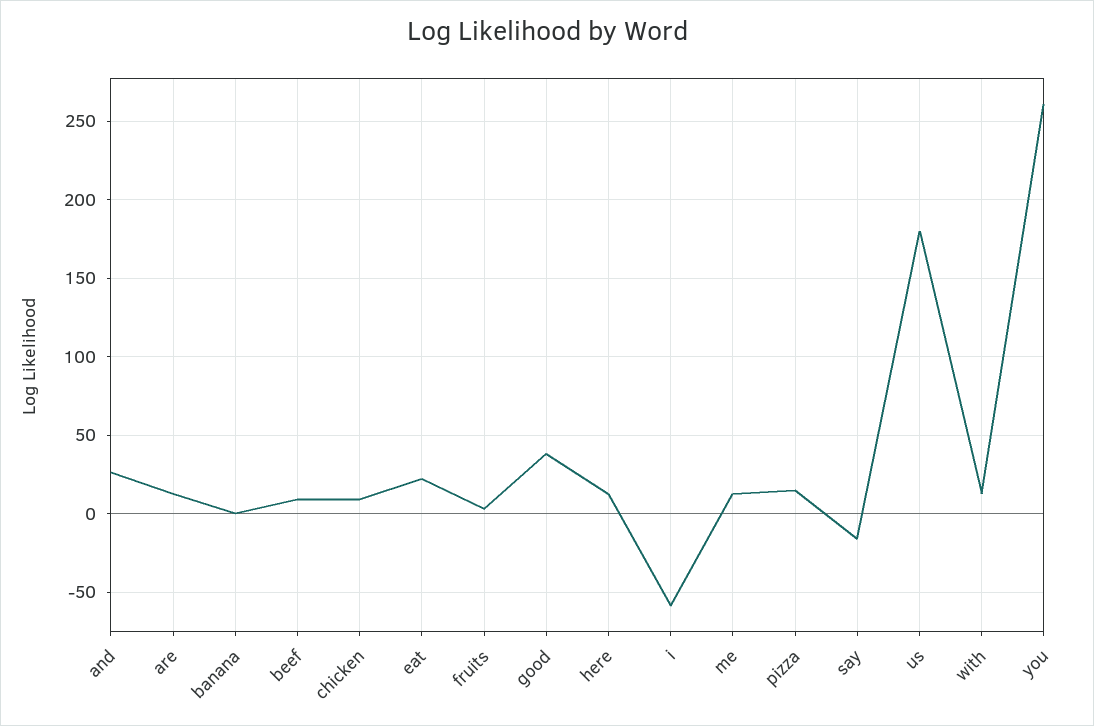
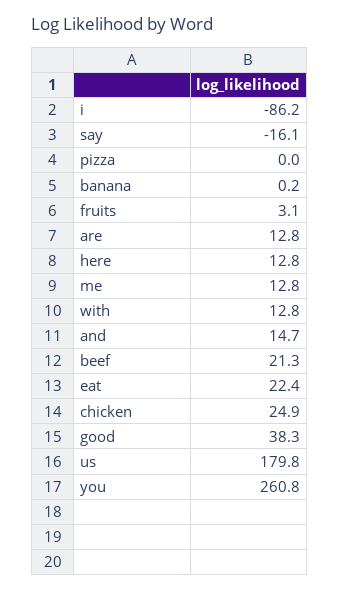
  {
-   "and": 25,
+   "and": 14.7,
    "are": 12.8,
    "banana": 0.2,
-   "beef": 10,
+   "beef": 21.3,
-   "chicken": 10,
+   "chicken": 24.9,
    "eat": 22.4,
    "fruits": 3.1,
    "good": 38.3,
    "here": 12.8,
-   "i": -60,
+   "i": -86.2,
    "me": 12.8,
-   "pizza": 15,
+   "pizza": 0,
    "say": -16.1,
    "us": 179.8,
    "with": 12.8,
    "you": 260.8
  }

